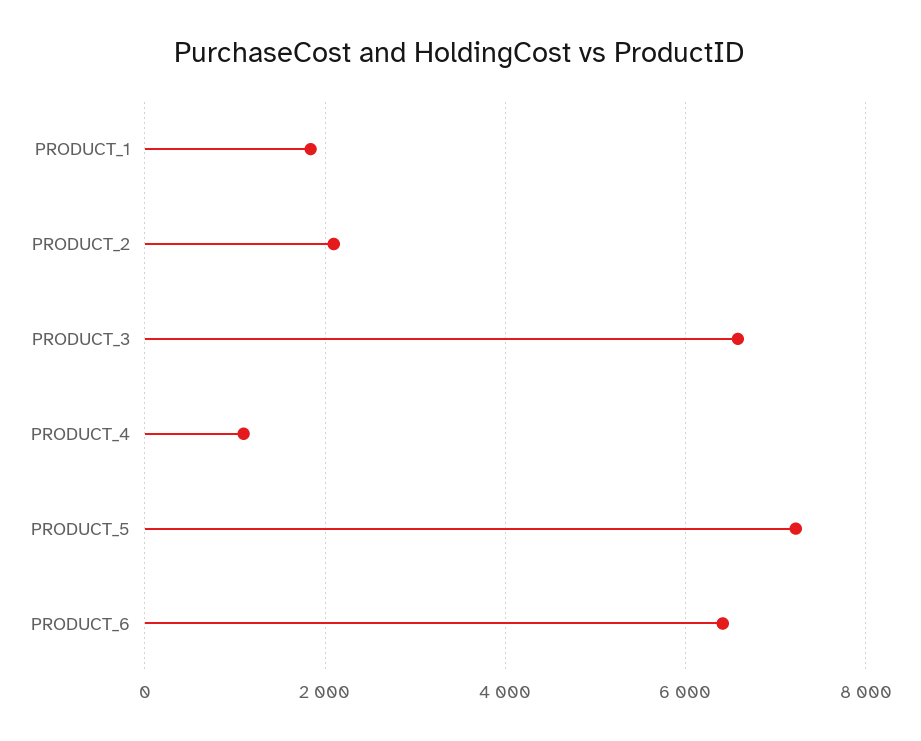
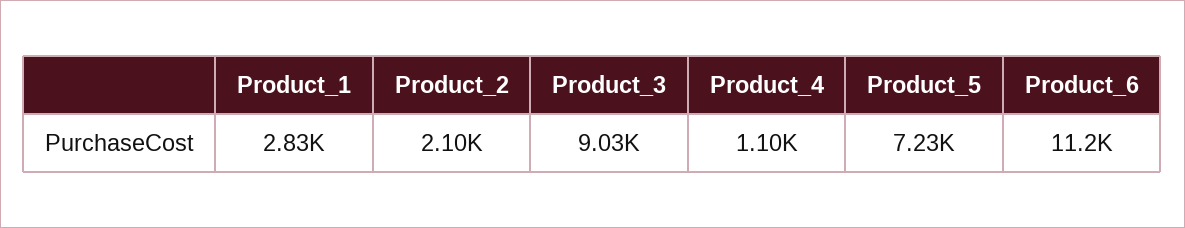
  {
-   "PRODUCT_1": 1800,
+   "PRODUCT_1": 2830,
    "PRODUCT_2": 2100,
-   "PRODUCT_3": 6600,
+   "PRODUCT_3": 9030,
    "PRODUCT_4": 1100,
    "PRODUCT_5": 7230,
-   "PRODUCT_6": 6400
+   "PRODUCT_6": 11200
  }

